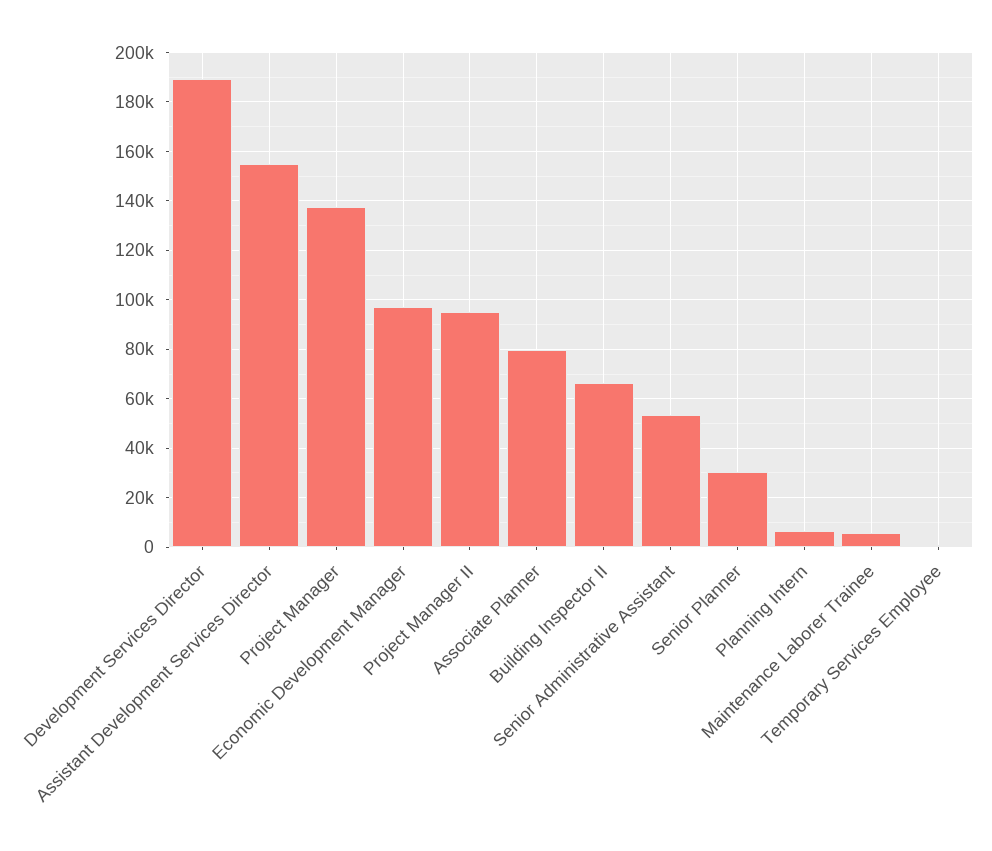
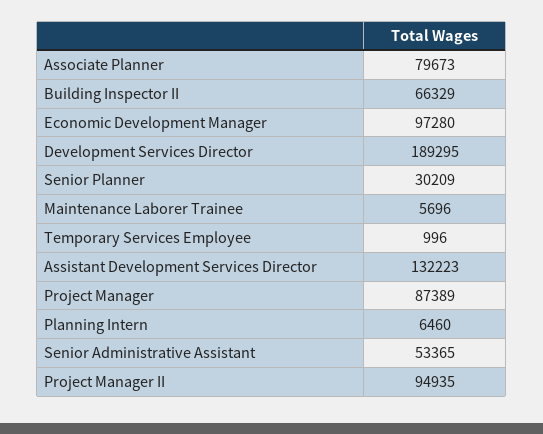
  {
    "Development Services Director": 189295,
-   "Assistant Development Services Director": 155000,
+   "Assistant Development Services Director": 132223,
-   "Project Manager": 137500,
+   "Project Manager": 87389,
    "Economic Development Manager": 97280,
    "Project Manager II": 94935,
    "Associate Planner": 79673,
    "Building Inspector II": 66329,
    "Senior Administrative Assistant": 53365,
    "Senior Planner": 30209,
    "Planning Intern": 6460,
    "Maintenance Laborer Trainee": 5696,
    "Temporary Services Employee": 996
  }

